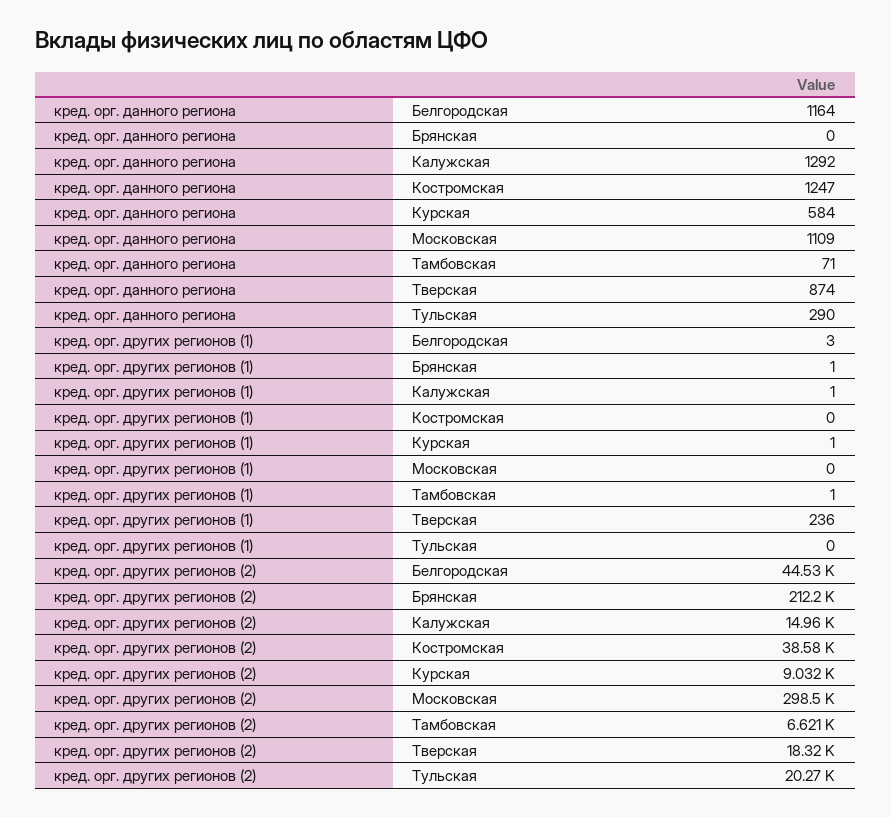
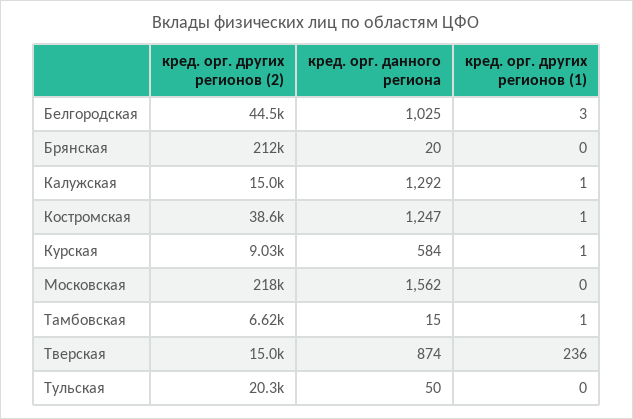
  {
    "кред. орг. данного региона": {
-     "Белгородская": 1164,
+     "Белгородская": 1025,
-     "Брянская": 0,
+     "Брянская": 20,
      "Калужская": 1292,
      "Костромская": 1247,
      "Курская": 584,
-     "Московская": 1109,
+     "Московская": 1562,
-     "Тамбовская": 71,
+     "Тамбовская": 15,
      "Тверская": 874,
-     "Тульская": 290
+     "Тульская": 50
    },
    "кред. орг. других регионов (1)": {
      "Белгородская": 3,
-     "Брянская": 1,
+     "Брянская": 0,
      "Калужская": 1,
-     "Костромская": 0,
+     "Костромская": 1,
      "Курская": 1,
      "Московская": 0,
      "Тамбовская": 1,
      "Тверская": 236,
      "Тульская": 0
    },
    "кред. орг. других регионов (2)": {
      "Белгородская": 44530,
      "Брянская": 212200,
      "Калужская": 14960,
      "Костромская": 38580,
      "Курская": 9032,
-     "Московская": 298500,
+     "Московская": 218000,
      "Тамбовская": 6621,
-     "Тверская": 18320,
+     "Тверская": 15000,
      "Тульская": 20270
    }
  }

